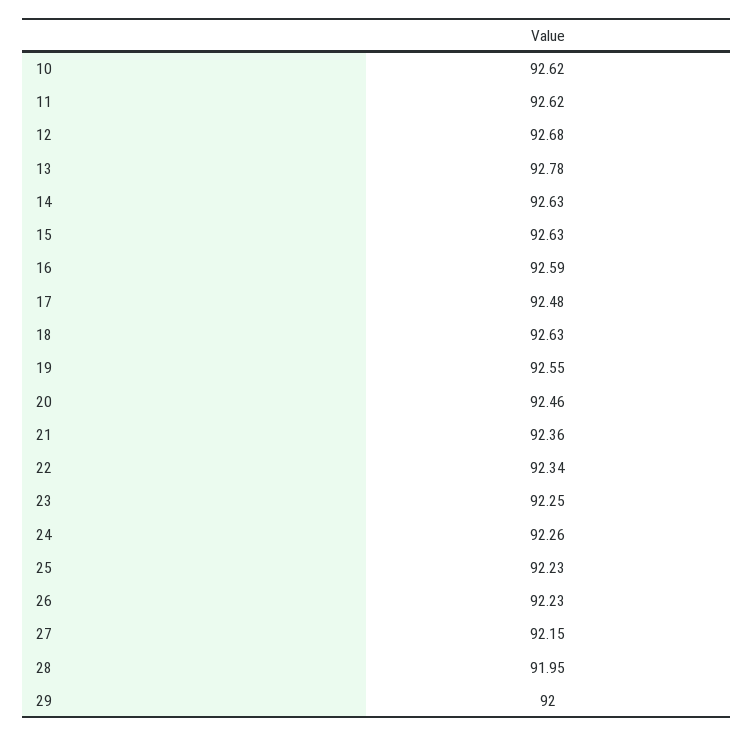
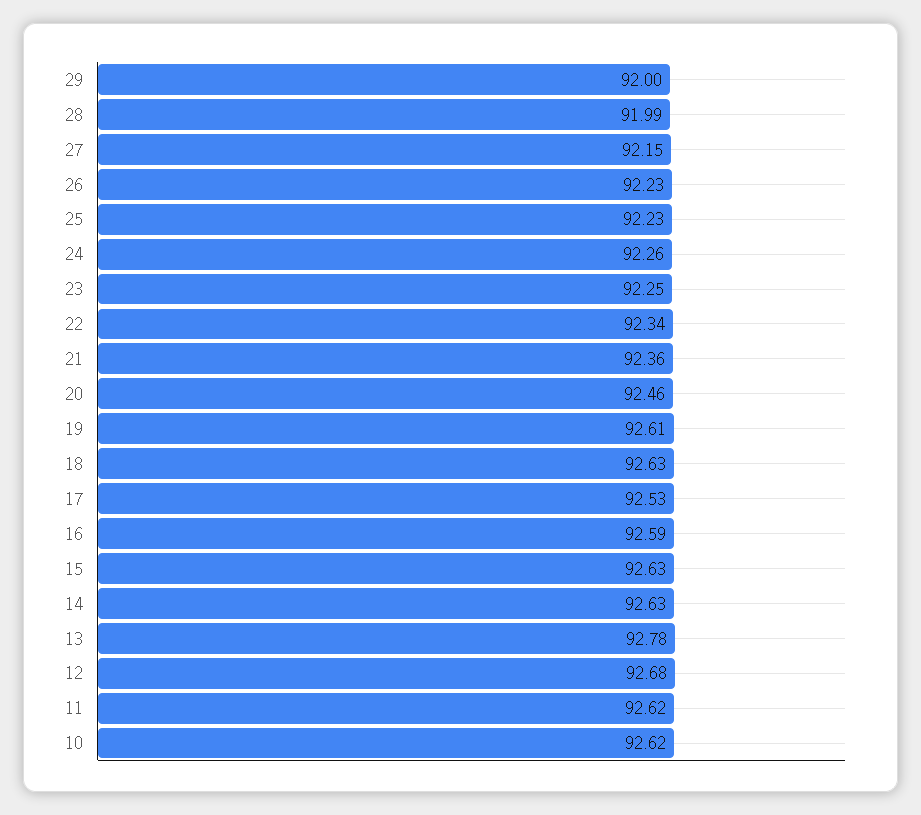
  {
    "10": 92.62,
    "11": 92.62,
    "12": 92.68,
    "13": 92.78,
    "14": 92.63,
    "15": 92.63,
    "16": 92.59,
-   "17": 92.48,
+   "17": 92.53,
    "18": 92.63,
-   "19": 92.55,
+   "19": 92.61,
    "20": 92.46,
    "21": 92.36,
    "22": 92.34,
    "23": 92.25,
    "24": 92.26,
    "25": 92.23,
    "26": 92.23,
    "27": 92.15,
-   "28": 91.95,
+   "28": 91.99,
    "29": 92
  }

